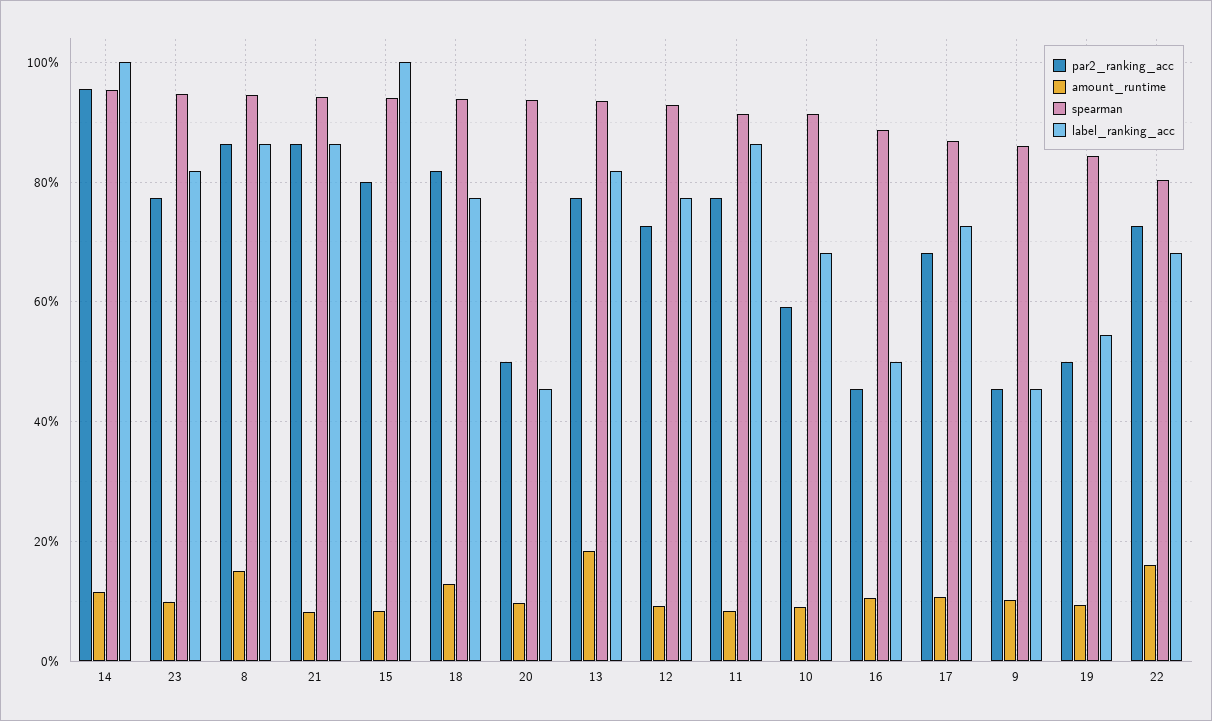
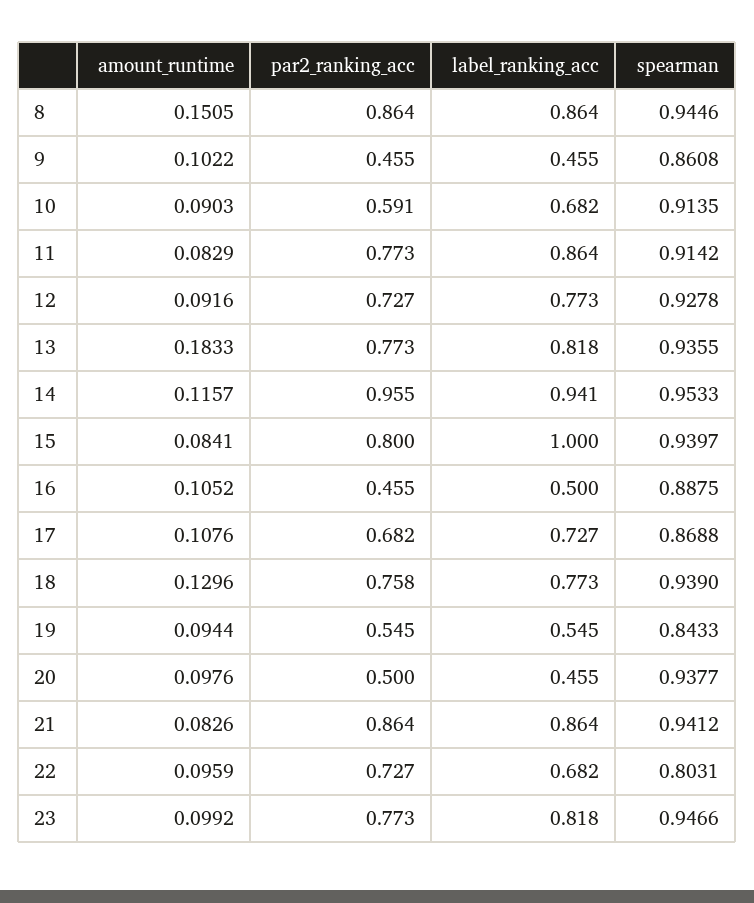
  {
    "par2_ranking_acc": {
      "14": 0.955,
      "23": 0.773,
      "8": 0.864,
      "21": 0.864,
      "15": 0.8,
-     "18": 0.82,
+     "18": 0.758,
      "20": 0.5,
      "13": 0.773,
      "12": 0.727,
      "11": 0.773,
      "10": 0.591,
      "16": 0.455,
      "17": 0.682,
      "9": 0.455,
-     "19": 0.5,
+     "19": 0.545,
      "22": 0.727
    },
    "amount_runtime": {
      "14": 0.1157,
      "23": 0.0992,
      "8": 0.1505,
      "21": 0.0826,
      "15": 0.0841,
      "18": 0.1296,
      "20": 0.0976,
      "13": 0.1833,
      "12": 0.0916,
      "11": 0.0829,
      "10": 0.0903,
      "16": 0.1052,
      "17": 0.1076,
      "9": 0.1022,
      "19": 0.0944,
-     "22": 0.16
+     "22": 0.0959
    },
    "spearman": {
      "14": 0.9533,
      "23": 0.9466,
      "8": 0.9446,
      "21": 0.9412,
      "15": 0.9397,
      "18": 0.939,
      "20": 0.9377,
      "13": 0.9355,
      "12": 0.9278,
      "11": 0.9142,
      "10": 0.9135,
      "16": 0.8875,
      "17": 0.8688,
      "9": 0.8608,
      "19": 0.8433,
      "22": 0.8031
    },
    "label_ranking_acc": {
-     "14": 1,
+     "14": 0.941,
      "23": 0.818,
      "8": 0.864,
      "21": 0.864,
      "15": 1,
      "18": 0.773,
      "20": 0.455,
      "13": 0.818,
      "12": 0.773,
      "11": 0.864,
      "10": 0.682,
      "16": 0.5,
      "17": 0.727,
      "9": 0.455,
      "19": 0.545,
      "22": 0.682
    }
  }

